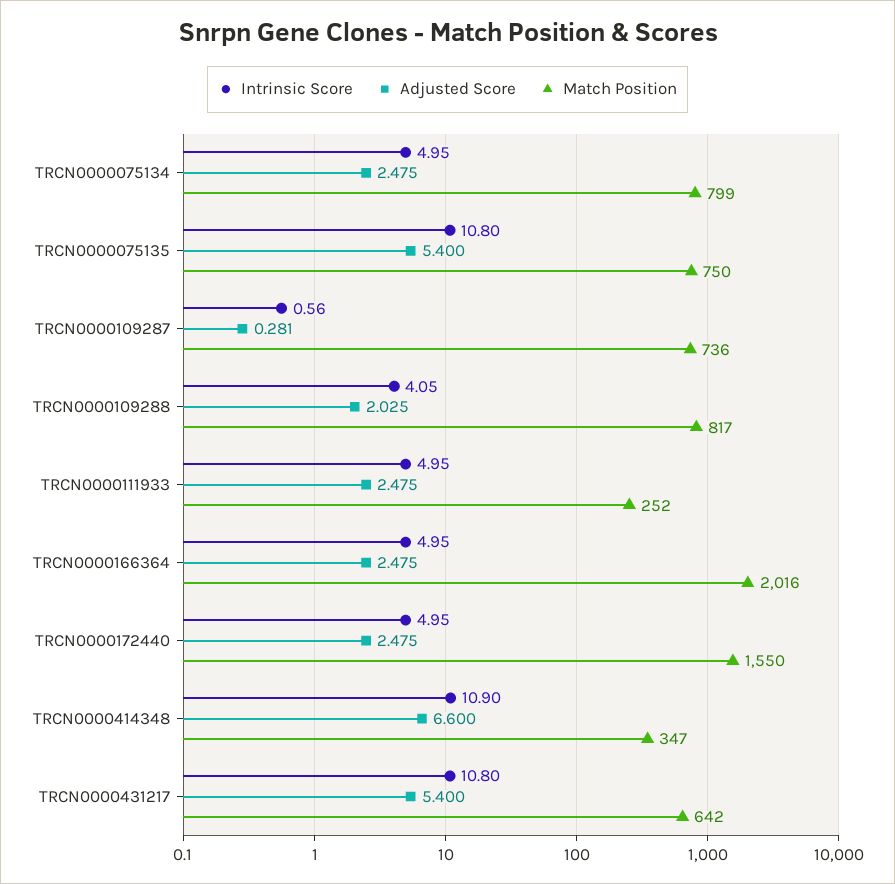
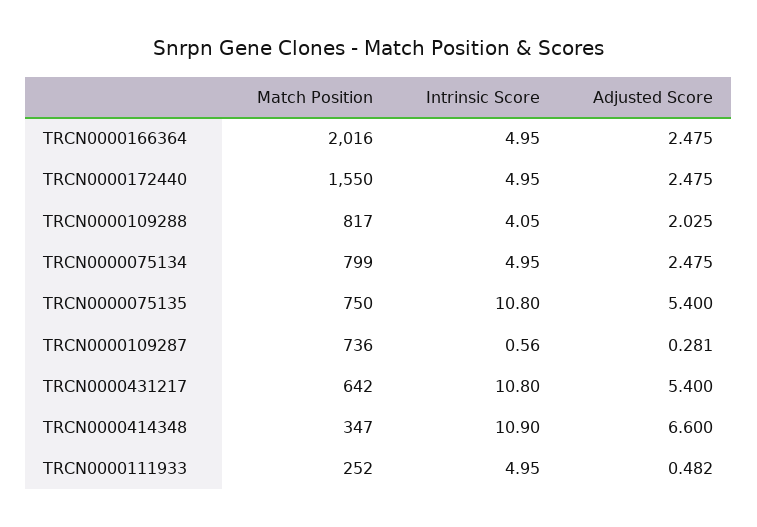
  {
    "Intrinsic Score": {
      "TRCN0000075134": 4.95,
      "TRCN0000075135": 10.8,
      "TRCN0000109287": 0.56,
      "TRCN0000109288": 4.05,
      "TRCN0000111933": 4.95,
      "TRCN0000166364": 4.95,
      "TRCN0000172440": 4.95,
      "TRCN0000414348": 10.9,
      "TRCN0000431217": 10.8
    },
    "Adjusted Score": {
      "TRCN0000075134": 2.475,
      "TRCN0000075135": 5.4,
      "TRCN0000109287": 0.281,
      "TRCN0000109288": 2.025,
-     "TRCN0000111933": 2.475,
+     "TRCN0000111933": 0.482,
      "TRCN0000166364": 2.475,
      "TRCN0000172440": 2.475,
      "TRCN0000414348": 6.6,
      "TRCN0000431217": 5.4
    },
    "Match Position": {
      "TRCN0000075134": 799,
      "TRCN0000075135": 750,
      "TRCN0000109287": 736,
      "TRCN0000109288": 817,
      "TRCN0000111933": 252,
      "TRCN0000166364": 2016,
      "TRCN0000172440": 1550,
      "TRCN0000414348": 347,
      "TRCN0000431217": 642
    }
  }

